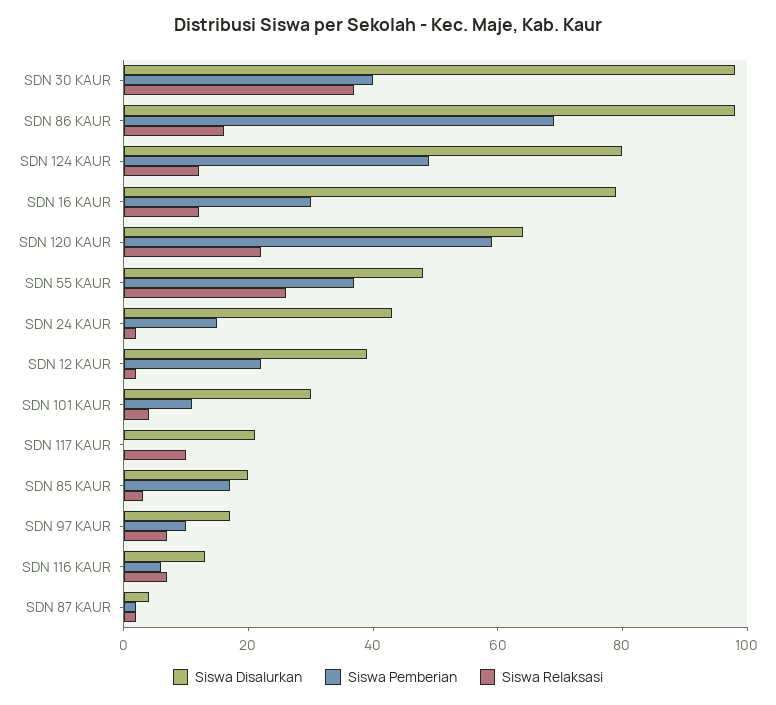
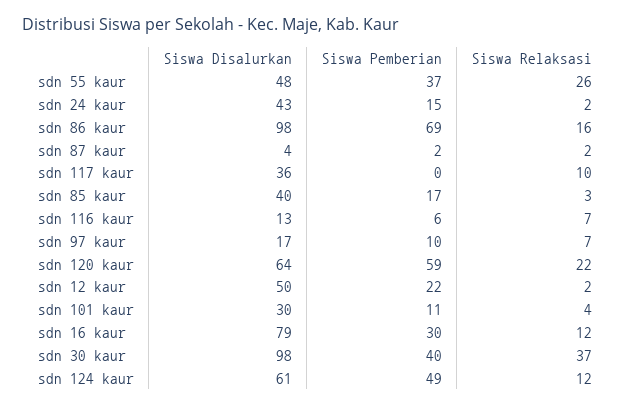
  {
    "Siswa Disalurkan": {
      "SDN 30 KAUR": 98,
      "SDN 86 KAUR": 98,
-     "SDN 124 KAUR": 80,
+     "SDN 124 KAUR": 61,
      "SDN 16 KAUR": 79,
      "SDN 120 KAUR": 64,
      "SDN 55 KAUR": 48,
      "SDN 24 KAUR": 43,
-     "SDN 12 KAUR": 40,
+     "SDN 12 KAUR": 50,
      "SDN 101 KAUR": 30,
-     "SDN 117 KAUR": 20,
+     "SDN 117 KAUR": 36,
-     "SDN 85 KAUR": 20,
+     "SDN 85 KAUR": 40,
      "SDN 97 KAUR": 17,
      "SDN 116 KAUR": 13,
      "SDN 87 KAUR": 4
    },
    "Siswa Pemberian": {
      "SDN 30 KAUR": 40,
      "SDN 86 KAUR": 69,
      "SDN 124 KAUR": 49,
      "SDN 16 KAUR": 30,
      "SDN 120 KAUR": 59,
      "SDN 55 KAUR": 37,
      "SDN 24 KAUR": 15,
      "SDN 12 KAUR": 22,
      "SDN 101 KAUR": 11,
      "SDN 117 KAUR": 0,
      "SDN 85 KAUR": 17,
      "SDN 97 KAUR": 10,
      "SDN 116 KAUR": 6,
      "SDN 87 KAUR": 2
    },
    "Siswa Relaksasi": {
      "SDN 30 KAUR": 37,
      "SDN 86 KAUR": 16,
      "SDN 124 KAUR": 12,
      "SDN 16 KAUR": 12,
      "SDN 120 KAUR": 22,
      "SDN 55 KAUR": 26,
      "SDN 24 KAUR": 2,
      "SDN 12 KAUR": 2,
      "SDN 101 KAUR": 4,
      "SDN 117 KAUR": 10,
      "SDN 85 KAUR": 3,
      "SDN 97 KAUR": 7,
      "SDN 116 KAUR": 7,
      "SDN 87 KAUR": 2
    }
  }

